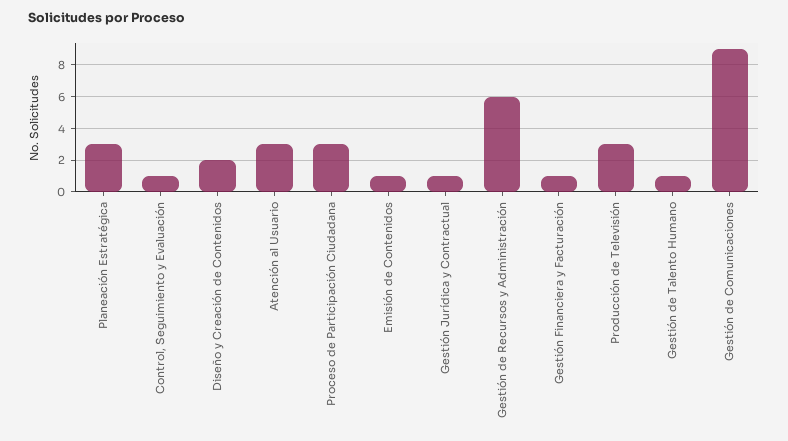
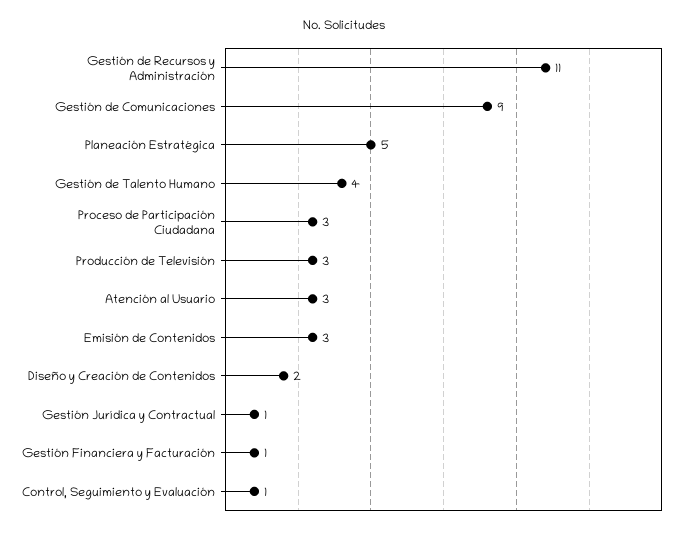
  {
-   "Planeación Estratégica": 3,
+   "Planeación Estratégica": 5,
    "Control, Seguimiento y Evaluación": 1,
    "Diseño y Creación de Contenidos": 2,
    "Atención al Usuario": 3,
    "Proceso de Participación Ciudadana": 3,
-   "Emisión de Contenidos": 1,
+   "Emisión de Contenidos": 3,
    "Gestión Jurídica y Contractual": 1,
-   "Gestión de Recursos y Administración": 6,
+   "Gestión de Recursos y Administración": 11,
    "Gestión Financiera y Facturación": 1,
    "Producción de Televisión": 3,
-   "Gestión de Talento Humano": 1,
+   "Gestión de Talento Humano": 4,
    "Gestión de Comunicaciones": 9
  }

